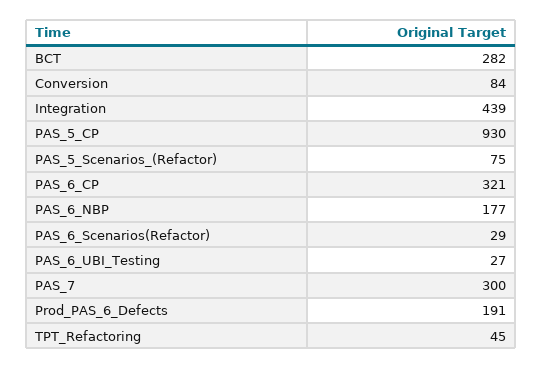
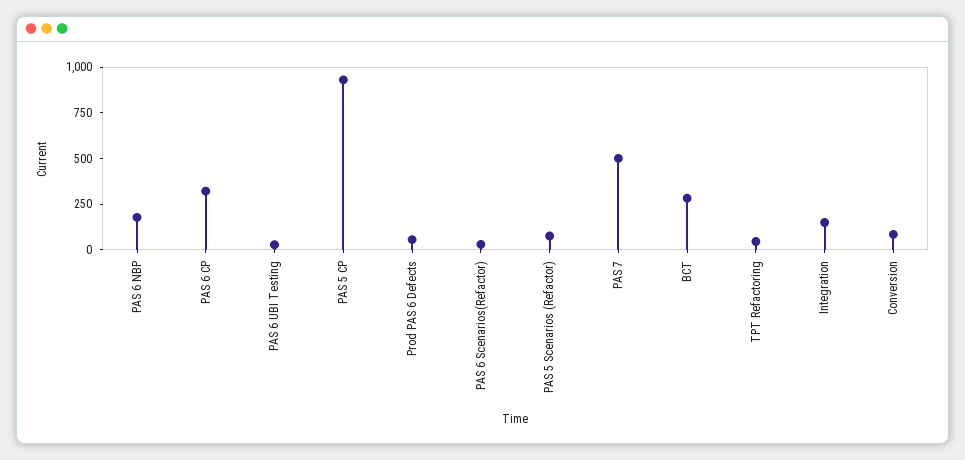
  {
    "BCT": 282,
    "Conversion": 84,
-   "Integration": 439,
+   "Integration": 150,
    "PAS_5_CP": 930,
    "PAS_5_Scenarios_(Refactor)": 75,
    "PAS_6_CP": 321,
    "PAS_6_NBP": 177,
    "PAS_6_Scenarios(Refactor)": 29,
    "PAS_6_UBI_Testing": 27,
-   "PAS_7": 300,
+   "PAS_7": 500,
-   "Prod_PAS_6_Defects": 191,
+   "Prod_PAS_6_Defects": 50,
    "TPT_Refactoring": 45
  }

